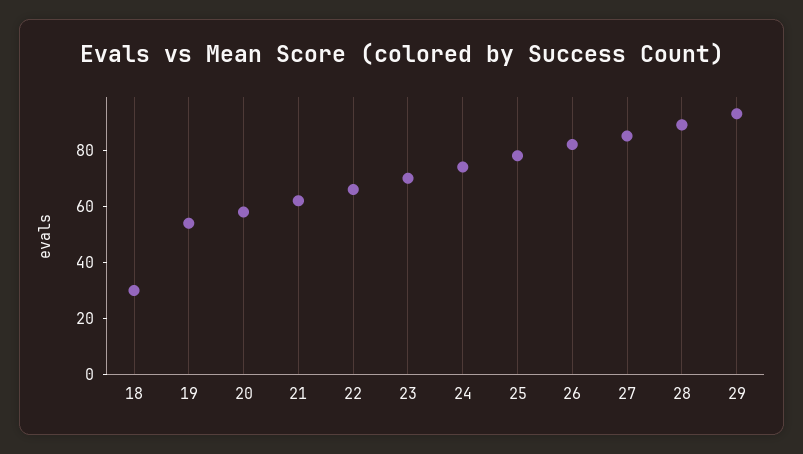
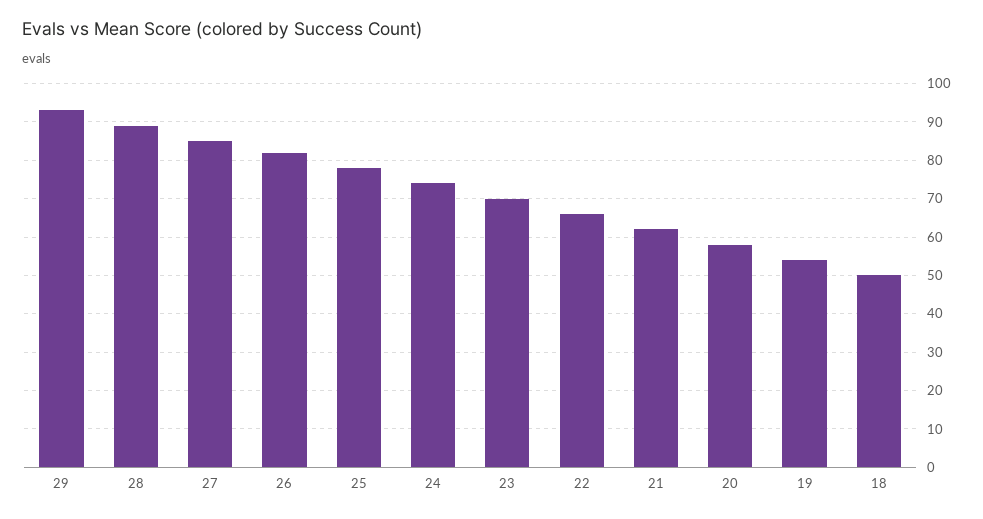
  {
-   "18": 30,
+   "18": 50,
    "19": 55,
    "20": 60,
    "21": 60,
    "22": 65,
    "23": 70,
    "24": 75,
    "25": 80,
    "26": 80,
    "27": 85,
    "28": 90,
    "29": 95
  }

